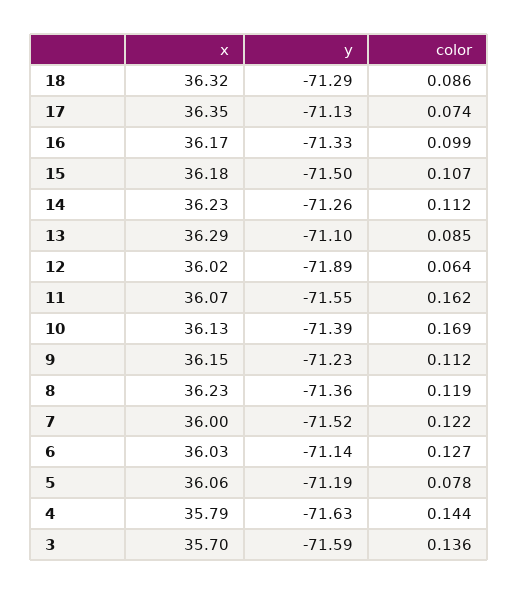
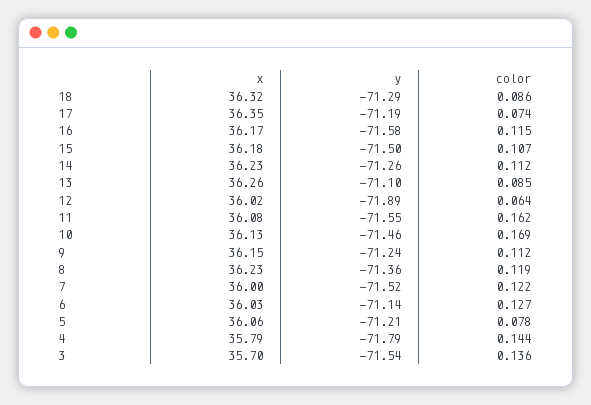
  {
    "x": {
      "18": 36.32,
      "17": 36.35,
      "16": 36.17,
      "15": 36.18,
      "14": 36.23,
-     "13": 36.29,
+     "13": 36.26,
      "12": 36.02,
-     "11": 36.07,
+     "11": 36.08,
      "10": 36.13,
      "9": 36.15,
      "8": 36.23,
      "7": 36,
      "6": 36.03,
      "5": 36.06,
      "4": 35.79,
      "3": 35.7
    },
    "y": {
      "18": -71.29,
-     "17": -71.13,
+     "17": -71.19,
-     "16": -71.33,
+     "16": -71.58,
      "15": -71.5,
      "14": -71.26,
      "13": -71.1,
      "12": -71.89,
      "11": -71.55,
-     "10": -71.39,
+     "10": -71.46,
-     "9": -71.23,
+     "9": -71.24,
      "8": -71.36,
      "7": -71.52,
      "6": -71.14,
-     "5": -71.19,
+     "5": -71.21,
-     "4": -71.63,
+     "4": -71.79,
-     "3": -71.59
+     "3": -71.54
    },
    "color": {
      "18": 0.086,
      "17": 0.074,
-     "16": 0.099,
+     "16": 0.115,
      "15": 0.107,
      "14": 0.112,
      "13": 0.085,
      "12": 0.064,
      "11": 0.162,
      "10": 0.169,
      "9": 0.112,
      "8": 0.119,
      "7": 0.122,
      "6": 0.127,
      "5": 0.078,
      "4": 0.144,
      "3": 0.136
    }
  }

